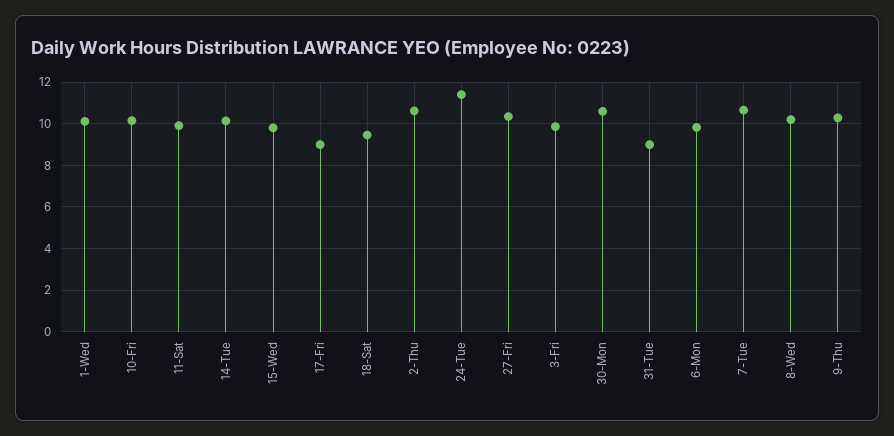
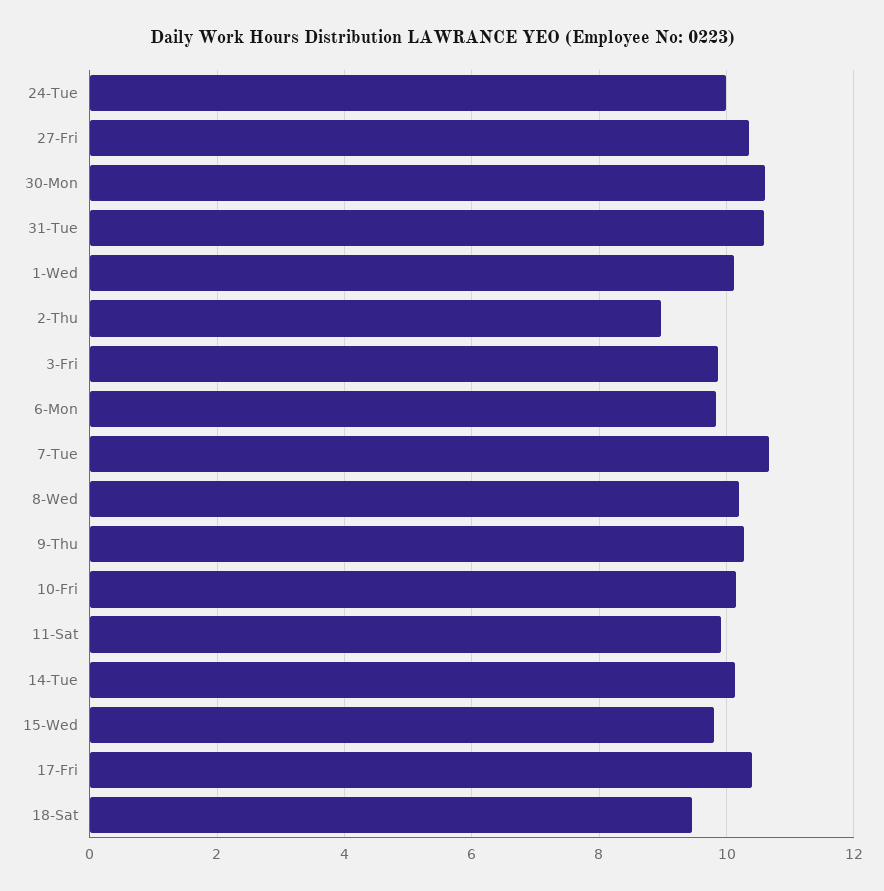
  {
    "1-Wed": 10.2,
    "10-Fri": 10.2,
    "11-Sat": 10,
    "14-Tue": 10.2,
    "15-Wed": 9.8,
-   "17-Fri": 9,
+   "17-Fri": 10.4,
    "18-Sat": 9.4,
-   "2-Thu": 10.5,
+   "2-Thu": 9,
-   "24-Tue": 11.5,
+   "24-Tue": 10,
    "27-Fri": 10.4,
    "3-Fri": 9.8,
    "30-Mon": 10.6,
-   "31-Tue": 9,
+   "31-Tue": 10.6,
    "6-Mon": 9.8,
    "7-Tue": 10.6,
    "8-Wed": 10.2,
    "9-Thu": 10.2
  }

